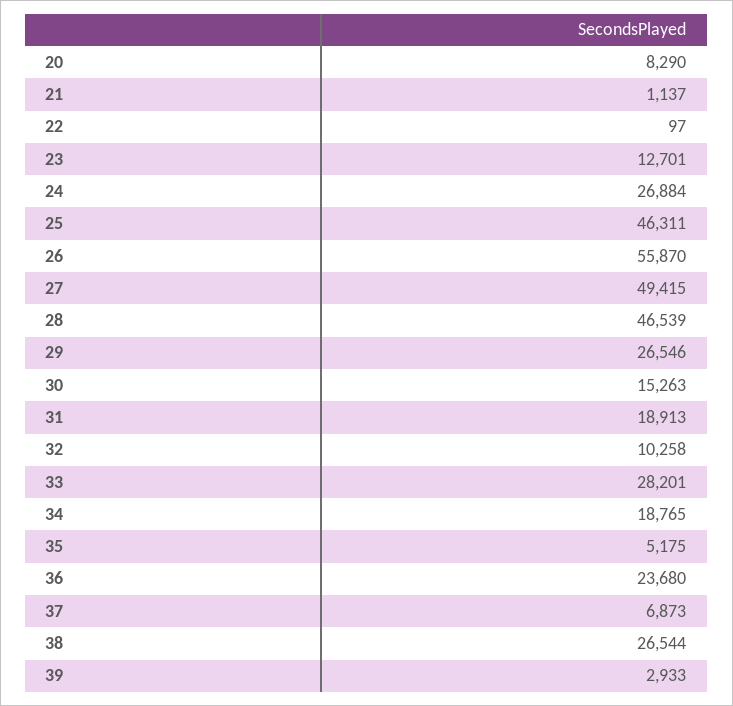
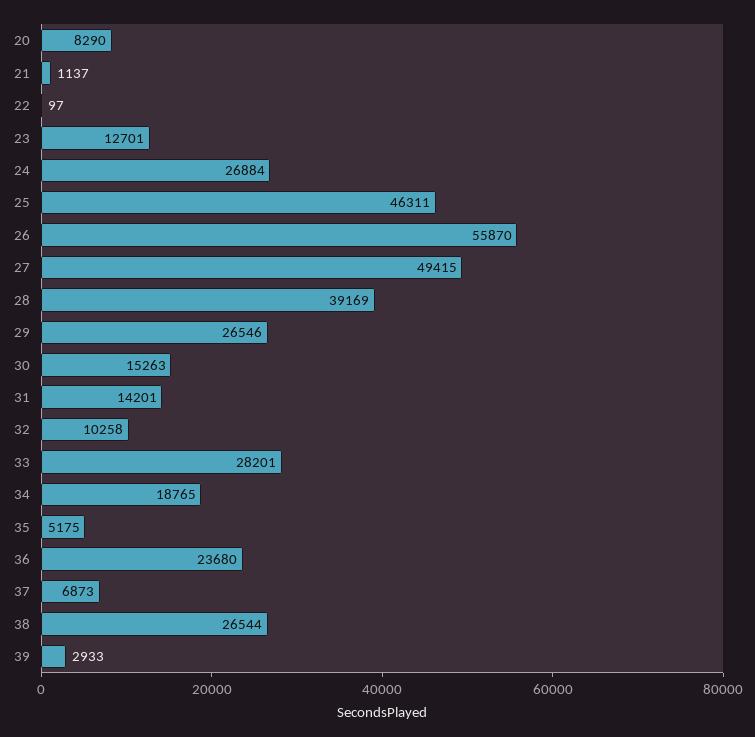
  {
    "20": 8290,
    "21": 1137,
    "22": 97,
    "23": 12701,
    "24": 26884,
    "25": 46311,
    "26": 55870,
    "27": 49415,
-   "28": 46539,
+   "28": 39169,
    "29": 26546,
    "30": 15263,
-   "31": 18913,
+   "31": 14201,
    "32": 10258,
    "33": 28201,
    "34": 18765,
    "35": 5175,
    "36": 23680,
    "37": 6873,
    "38": 26544,
    "39": 2933
  }

